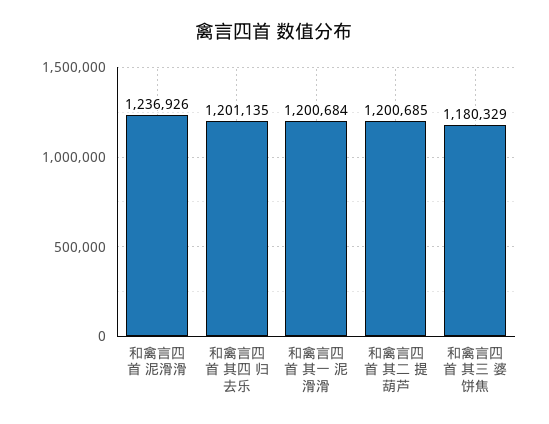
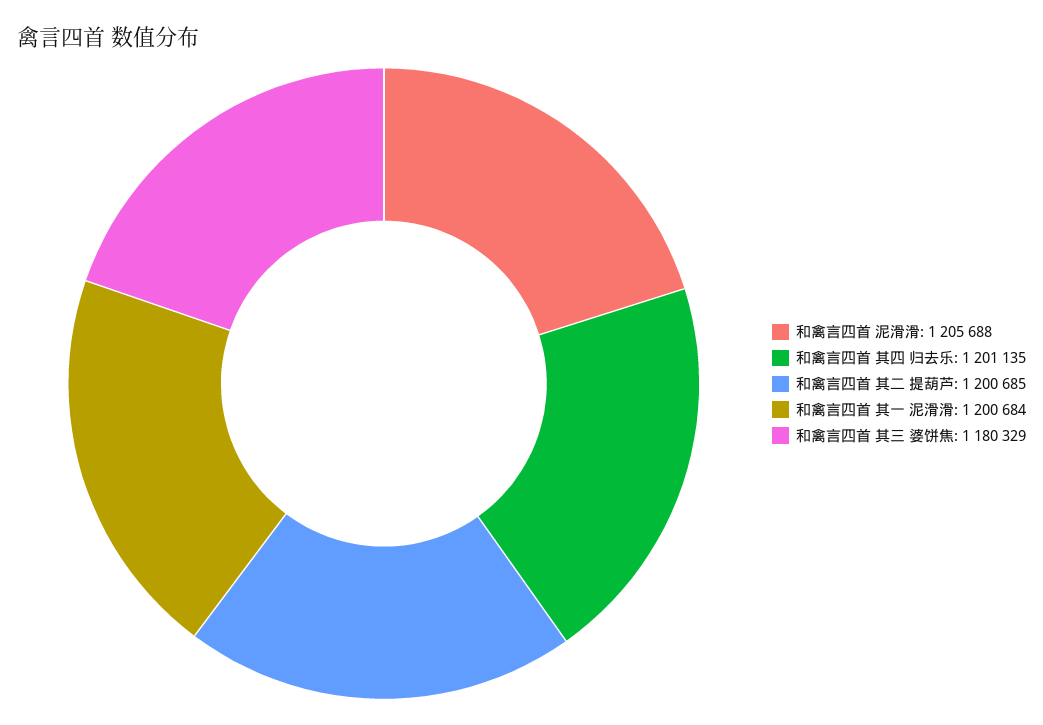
  {
-   "和禽言四首 泥滑滑": 1236926,
+   "和禽言四首 泥滑滑": 1205688,
    "和禽言四首 其四 归去乐": 1201135,
    "和禽言四首 其一 泥滑滑": 1200684,
    "和禽言四首 其二 提葫芦": 1200685,
    "和禽言四首 其三 婆饼焦": 1180329
  }

